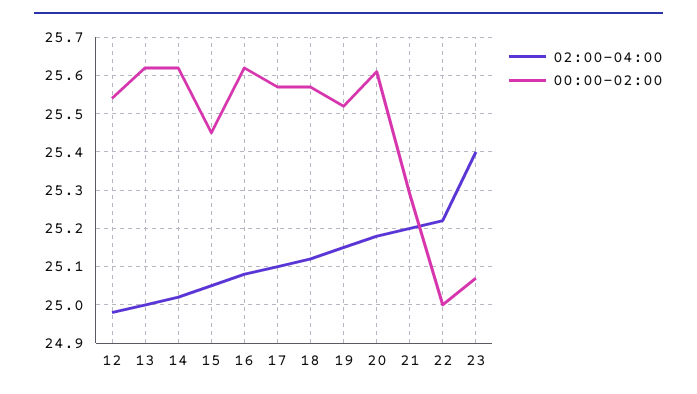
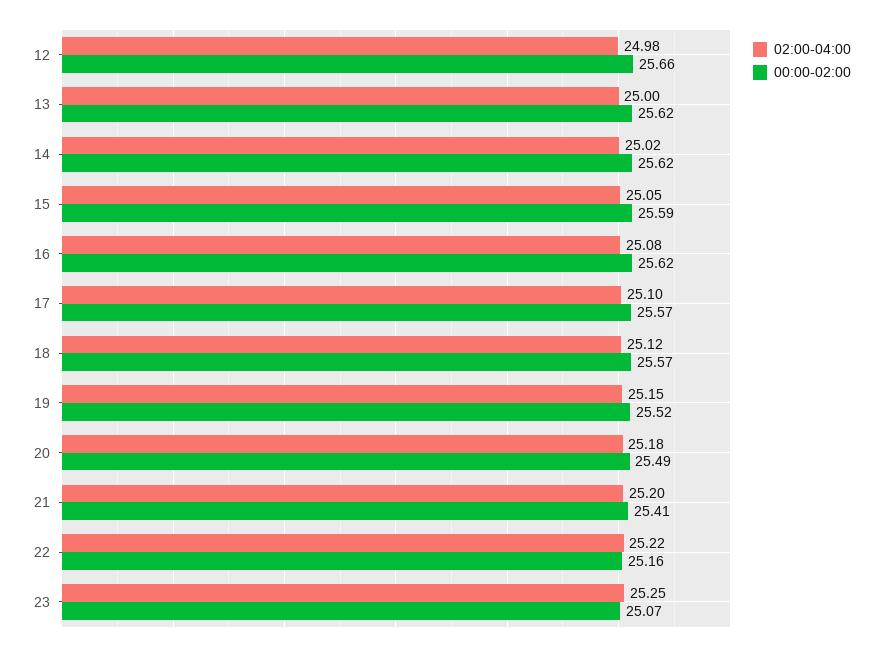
  {
    "02:00-04:00": {
      "12": 24.98,
      "13": 25,
      "14": 25.02,
      "15": 25.05,
      "16": 25.08,
      "17": 25.1,
      "18": 25.12,
      "19": 25.15,
      "20": 25.18,
      "21": 25.2,
      "22": 25.22,
-     "23": 25.4
+     "23": 25.25
    },
    "00:00-02:00": {
-     "12": 25.55,
+     "12": 25.66,
      "13": 25.62,
      "14": 25.62,
-     "15": 25.45,
+     "15": 25.59,
      "16": 25.62,
      "17": 25.57,
      "18": 25.57,
      "19": 25.52,
-     "20": 25.6,
+     "20": 25.49,
-     "21": 25.3,
+     "21": 25.41,
-     "22": 25,
+     "22": 25.16,
      "23": 25.07
    }
  }

